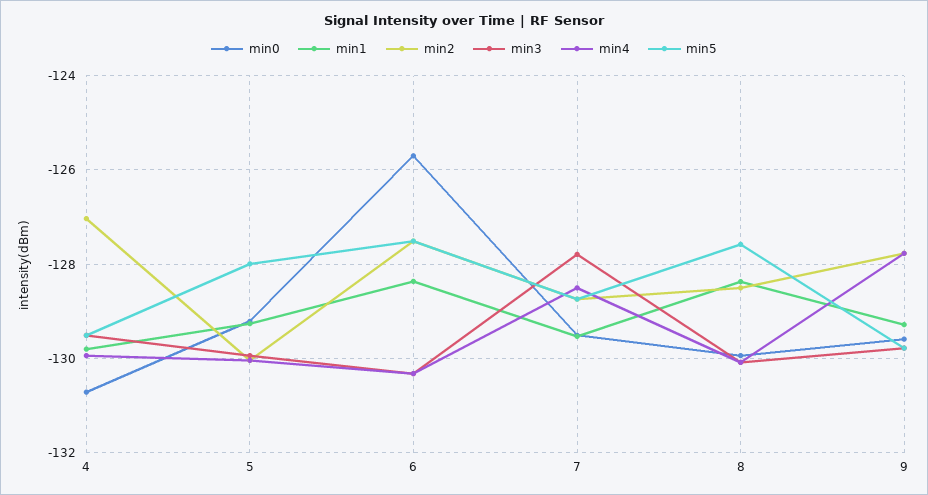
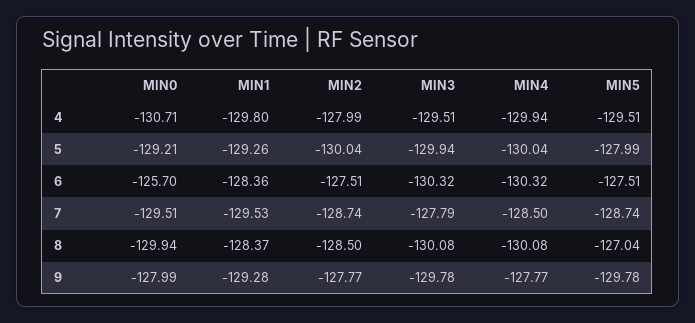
  {
    "min0": {
      "4": -130.71,
      "5": -129.21,
      "6": -125.7,
      "7": -129.51,
      "8": -129.94,
-     "9": -129.6
+     "9": -127.99
    },
    "min1": {
      "4": -129.8,
      "5": -129.26,
      "6": -128.36,
      "7": -129.53,
      "8": -128.37,
      "9": -129.28
    },
    "min2": {
-     "4": -127,
+     "4": -127.99,
      "5": -130.04,
      "6": -127.51,
      "7": -128.74,
      "8": -128.5,
      "9": -127.77
    },
    "min3": {
      "4": -129.51,
      "5": -129.94,
      "6": -130.32,
      "7": -127.79,
      "8": -130.08,
      "9": -129.78
    },
    "min4": {
      "4": -129.94,
      "5": -130.04,
      "6": -130.32,
      "7": -128.5,
      "8": -130.08,
      "9": -127.77
    },
    "min5": {
      "4": -129.51,
      "5": -127.99,
      "6": -127.51,
      "7": -128.74,
-     "8": -127.6,
+     "8": -127.04,
      "9": -129.78
    }
  }

